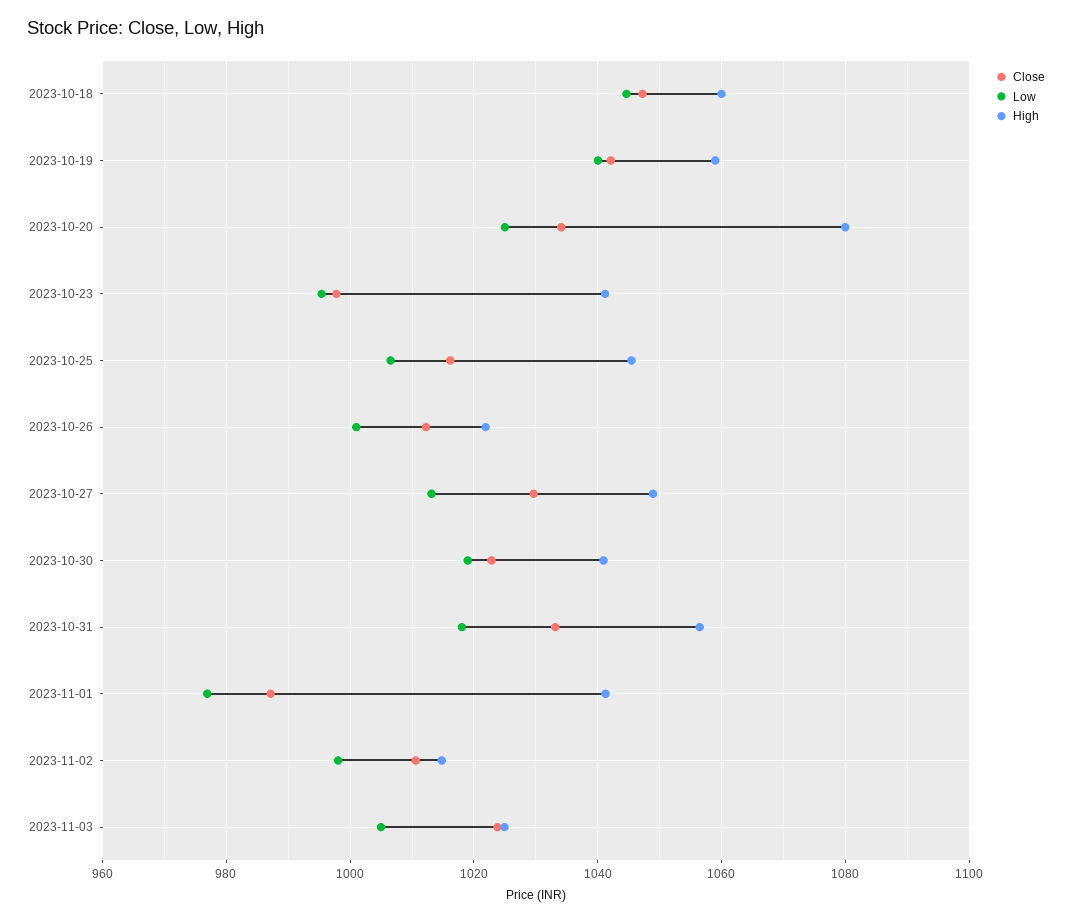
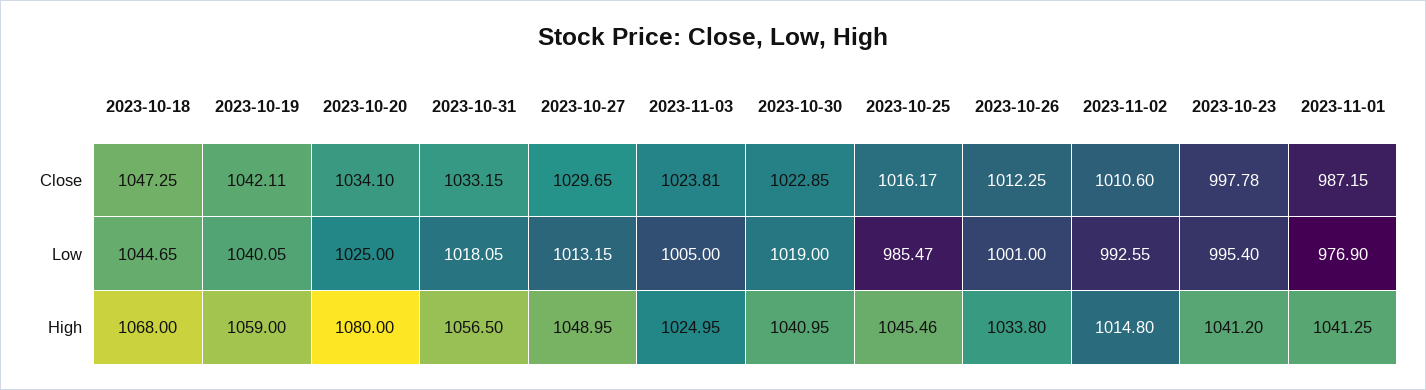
  {
    "Close": {
      "2023-10-18": 1047.25,
      "2023-10-19": 1042.11,
      "2023-10-20": 1034.1,
      "2023-10-23": 997.78,
      "2023-10-25": 1016.17,
      "2023-10-26": 1012.25,
      "2023-10-27": 1029.65,
      "2023-10-30": 1022.85,
      "2023-10-31": 1033.15,
      "2023-11-01": 987.15,
      "2023-11-02": 1010.6,
      "2023-11-03": 1023.81
    },
    "Low": {
      "2023-10-18": 1044.65,
      "2023-10-19": 1040.05,
      "2023-10-20": 1025,
      "2023-10-23": 995.4,
-     "2023-10-25": 1006,
+     "2023-10-25": 985.47,
      "2023-10-26": 1001,
      "2023-10-27": 1013.15,
      "2023-10-30": 1019,
      "2023-10-31": 1018.05,
      "2023-11-01": 976.9,
-     "2023-11-02": 998,
+     "2023-11-02": 992.55,
      "2023-11-03": 1005
    },
    "High": {
-     "2023-10-18": 1060,
+     "2023-10-18": 1068,
      "2023-10-19": 1059,
      "2023-10-20": 1080,
      "2023-10-23": 1041.2,
      "2023-10-25": 1045.46,
-     "2023-10-26": 1022,
+     "2023-10-26": 1033.8,
      "2023-10-27": 1048.95,
      "2023-10-30": 1040.95,
      "2023-10-31": 1056.5,
      "2023-11-01": 1041.25,
      "2023-11-02": 1014.8,
      "2023-11-03": 1024.95
    }
  }

